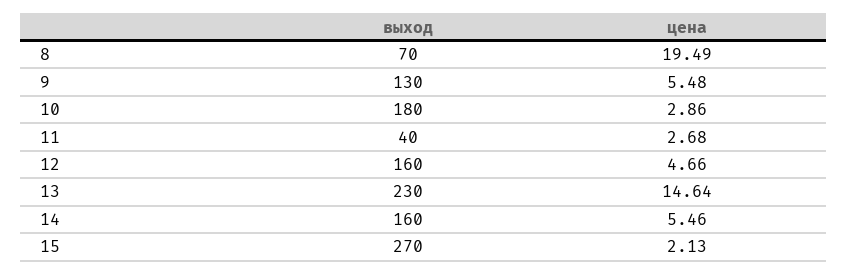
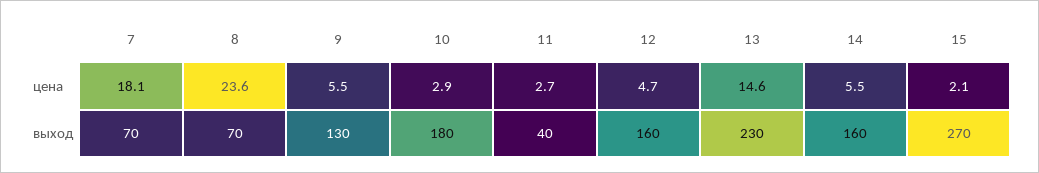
  {
    "выход": {
      "8": 70,
      "9": 130,
      "10": 180,
      "11": 40,
      "12": 160,
      "13": 230,
      "14": 160,
-     "15": 270
+     "15": 270,
+     "7": 70
    },
    "цена": {
-     "8": 19.49,
+     "8": 23.6,
      "9": 5.48,
      "10": 2.86,
      "11": 2.68,
      "12": 4.66,
      "13": 14.64,
      "14": 5.46,
-     "15": 2.13
+     "15": 2.13,
+     "7": 18.1
    }
  }

